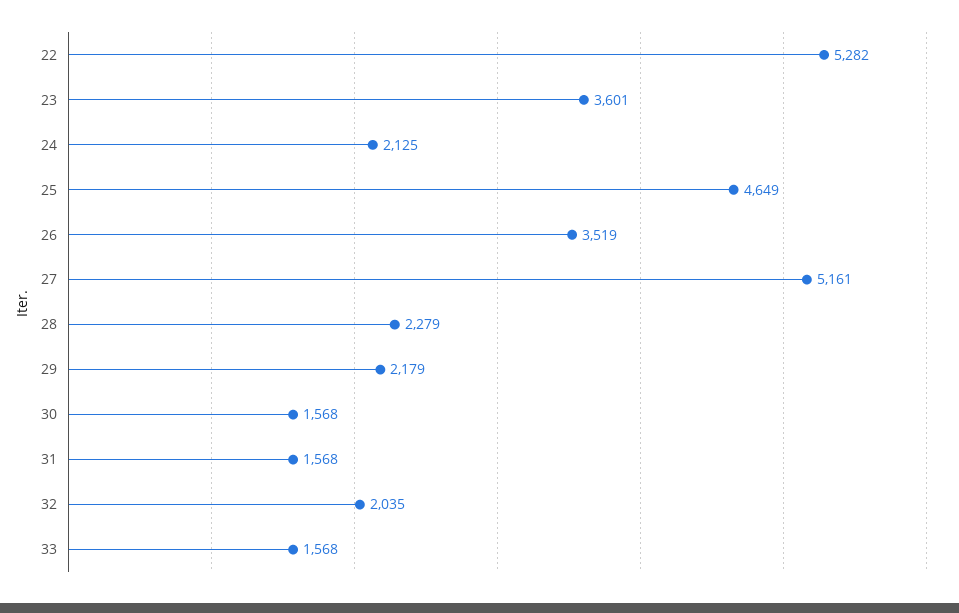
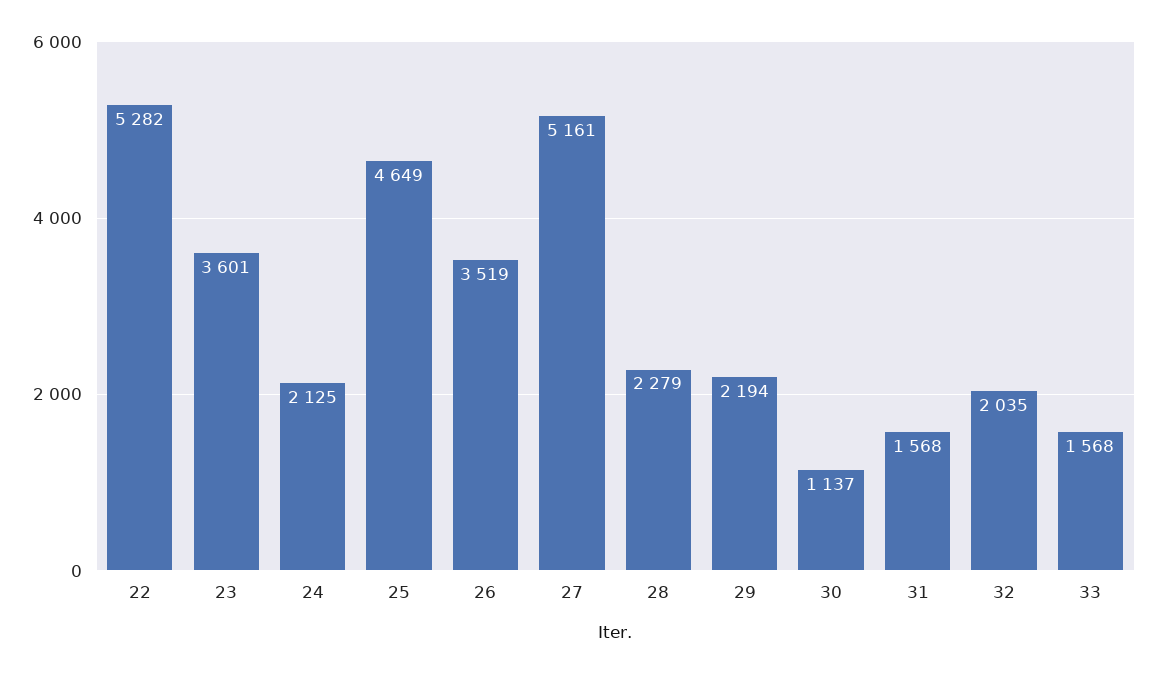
  {
    "22": 5282,
    "23": 3601,
    "24": 2125,
    "25": 4649,
    "26": 3519,
    "27": 5161,
    "28": 2279,
-   "29": 2179,
+   "29": 2194,
-   "30": 1568,
+   "30": 1137,
    "31": 1568,
    "32": 2035,
    "33": 1568
  }

